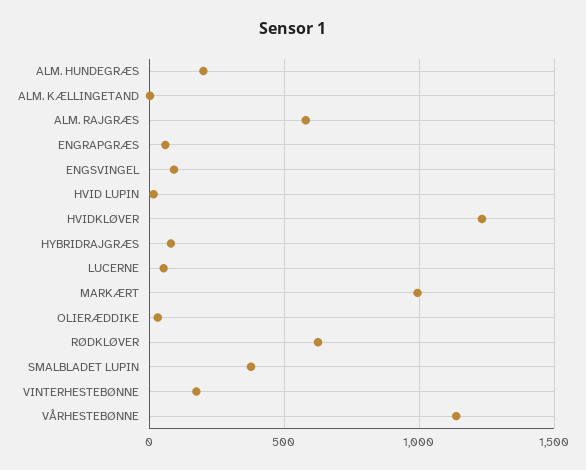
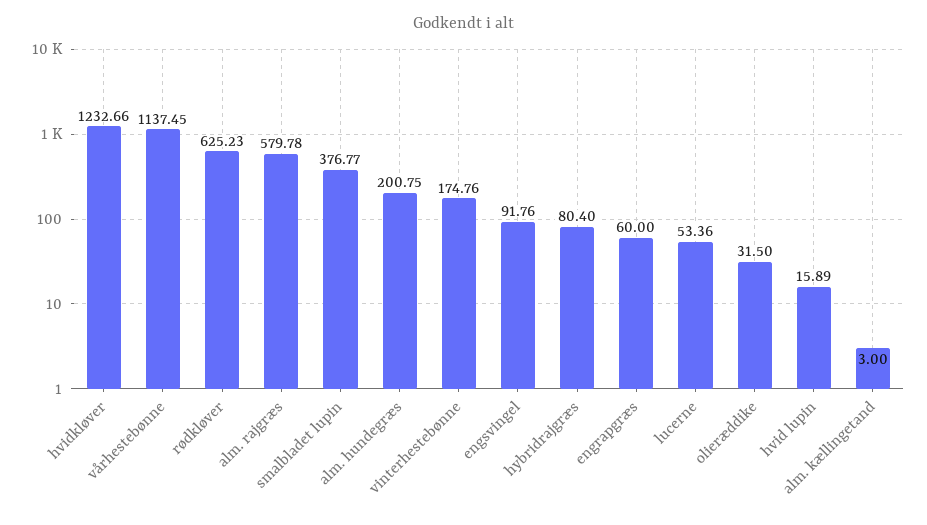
  {
    "ALM. HUNDEGRÆS": 200.75,
    "ALM. KÆLLINGETAND": 3,
    "ALM. RAJGRÆS": 579.78,
    "ENGRAPGRÆS": 60,
    "ENGSVINGEL": 91.76,
    "HVID LUPIN": 15.89,
    "HVIDKLØVER": 1232.66,
    "HYBRIDRAJGRÆS": 80.4,
    "LUCERNE": 53.36,
-   "MARKÆRT": 1000,
    "OLIERÆDDIKE": 31.5,
    "RØDKLØVER": 625.23,
    "SMALBLADET LUPIN": 376.77,
    "VINTERHESTEBØNNE": 174.76,
    "VÅRHESTEBØNNE": 1137.45
  }

